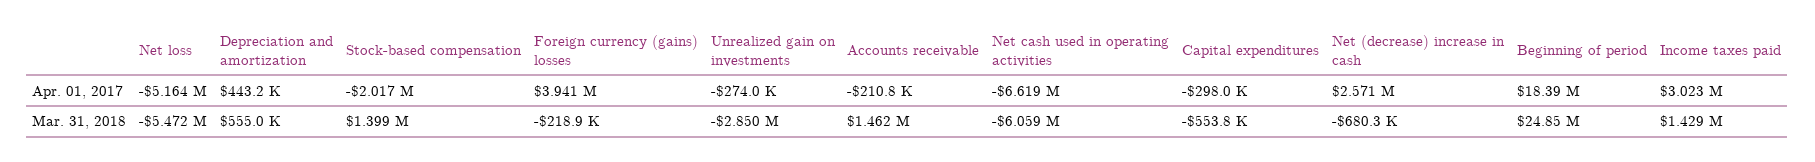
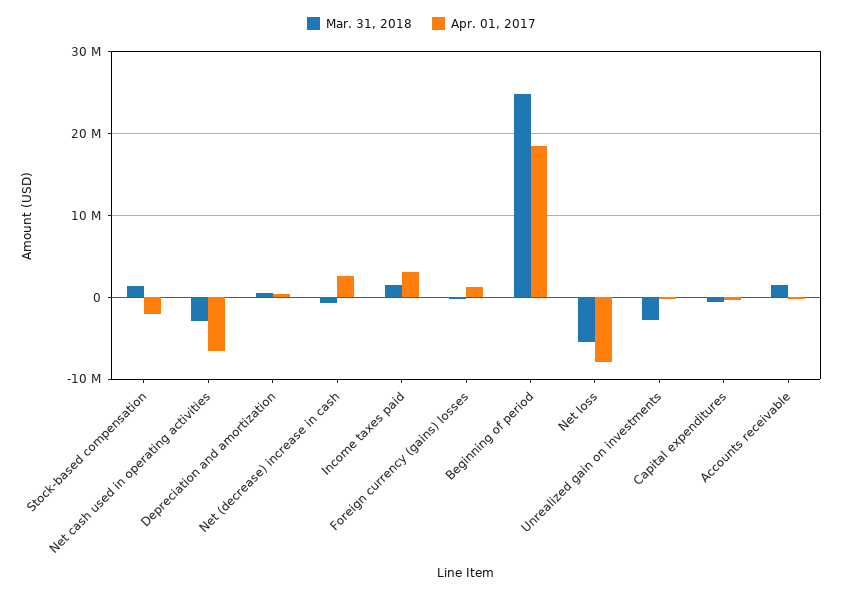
  {
    "Apr. 01, 2017": {
-     "Net loss": -5164000,
+     "Net loss": -8000000,
      "Depreciation and amortization": 443200,
      "Stock-based compensation": -2017000,
-     "Foreign currency (gains) losses": 3941000,
+     "Foreign currency (gains) losses": 1000000,
      "Unrealized gain on investments": -274000,
      "Accounts receivable": -210800,
      "Net cash used in operating activities": -6619000,
      "Capital expenditures": -298000,
      "Net (decrease) increase in cash": 2571000,
      "Beginning of period": 18390000,
      "Income taxes paid": 3023000
    },
    "Mar. 31, 2018": {
      "Net loss": -5472000,
      "Depreciation and amortization": 555000,
      "Stock-based compensation": 1399000,
      "Foreign currency (gains) losses": -218900,
      "Unrealized gain on investments": -2850000,
      "Accounts receivable": 1462000,
-     "Net cash used in operating activities": -6059000,
+     "Net cash used in operating activities": -3000000,
      "Capital expenditures": -553800,
      "Net (decrease) increase in cash": -680300,
      "Beginning of period": 24850000,
      "Income taxes paid": 1429000
    }
  }

